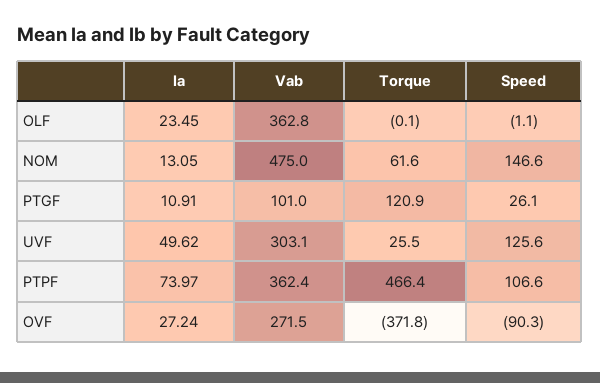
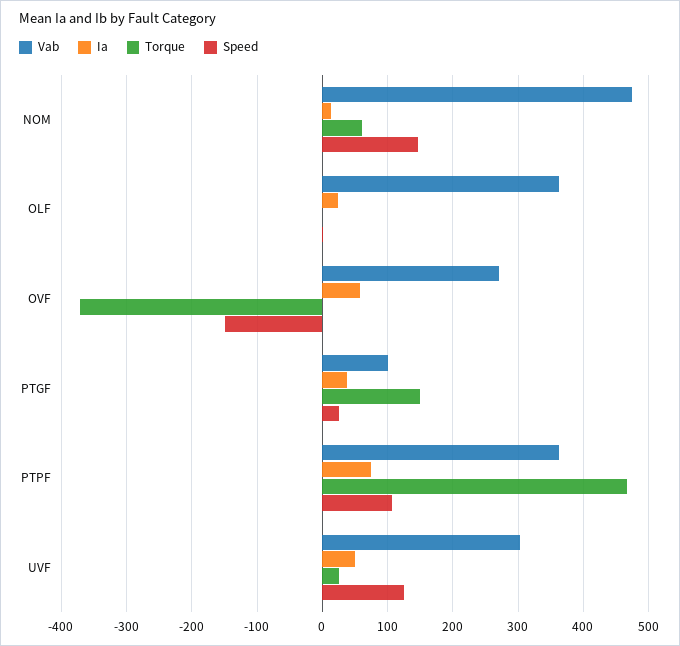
  {
    "Ia": {
      "OLF": 23.45,
      "NOM": 13.05,
-     "PTGF": 10.91,
+     "PTGF": 40,
      "UVF": 49.62,
      "PTPF": 73.97,
-     "OVF": 27.24
+     "OVF": 60
    },
    "Vab": {
      "OLF": 362.8,
      "NOM": 475,
      "PTGF": 101,
      "UVF": 303.1,
      "PTPF": 362.4,
      "OVF": 271.5
    },
    "Torque": {
      "OLF": -0.1,
      "NOM": 61.6,
-     "PTGF": 120.9,
+     "PTGF": 150,
      "UVF": 25.5,
      "PTPF": 466.4,
      "OVF": -371.8
    },
    "Speed": {
      "OLF": -1.1,
      "NOM": 146.6,
      "PTGF": 26.1,
      "UVF": 125.6,
      "PTPF": 106.6,
-     "OVF": -90.3
+     "OVF": -150
    }
  }

